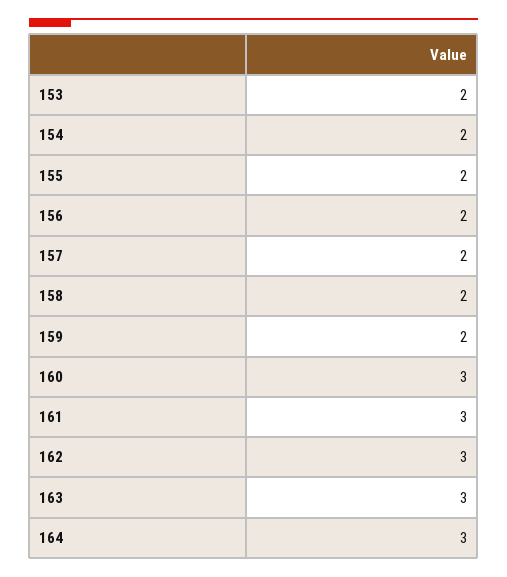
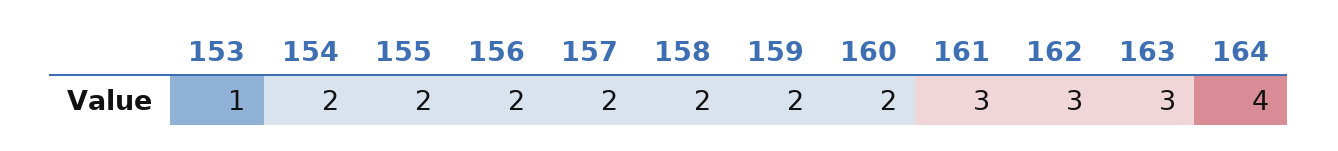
  {
-   "153": 2,
+   "153": 1,
    "154": 2,
    "155": 2,
    "156": 2,
    "157": 2,
    "158": 2,
    "159": 2,
-   "160": 3,
+   "160": 2,
    "161": 3,
    "162": 3,
    "163": 3,
-   "164": 3
+   "164": 4
  }

